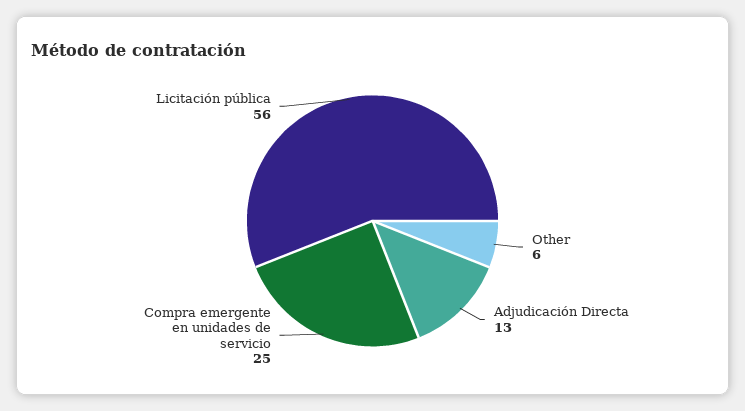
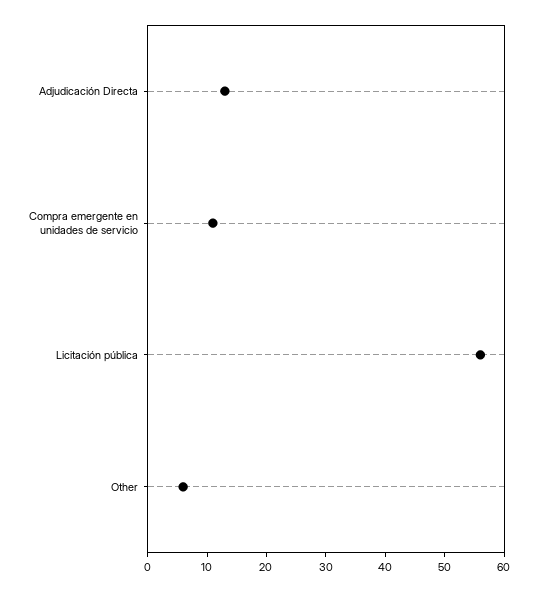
  {
    "Other": 6,
    "Adjudicación Directa": 13,
-   "Compra emergente en unidades de servicio": 25,
+   "Compra emergente en unidades de servicio": 10,
    "Licitación pública": 56
  }

